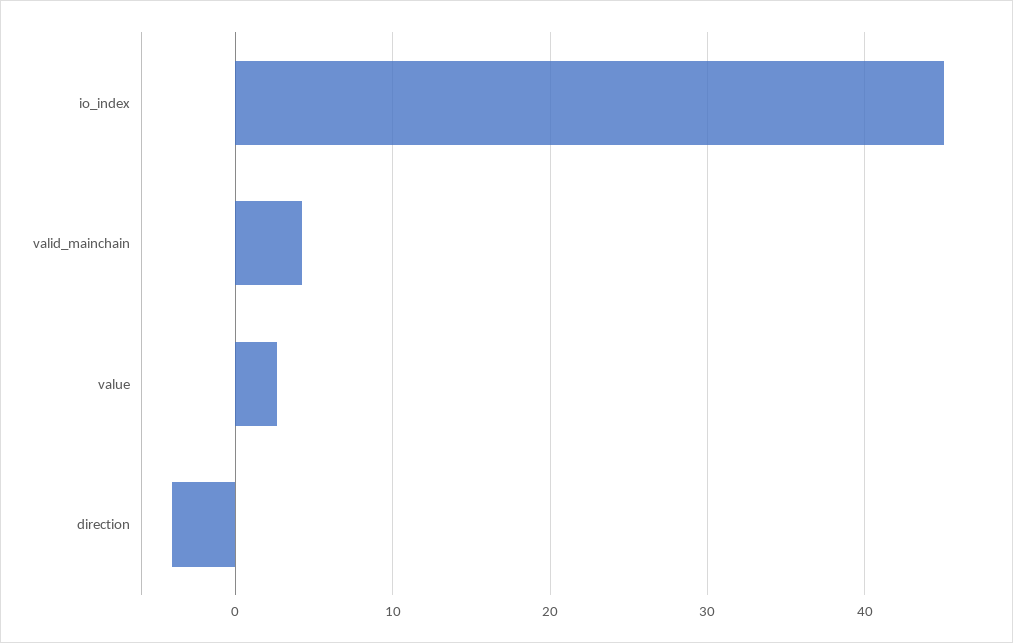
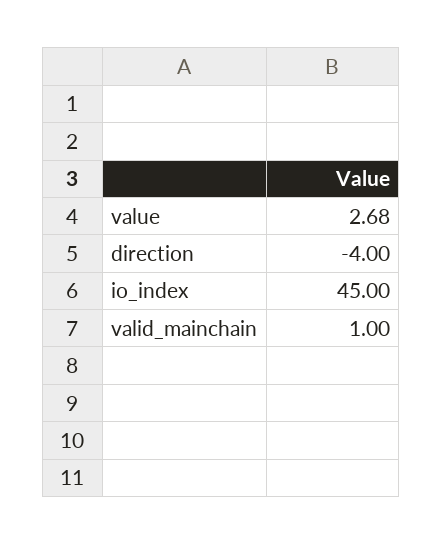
  {
    "io_index": 45,
-   "valid_mainchain": 4,
+   "valid_mainchain": 1,
    "value": 2.68,
    "direction": -4
  }

